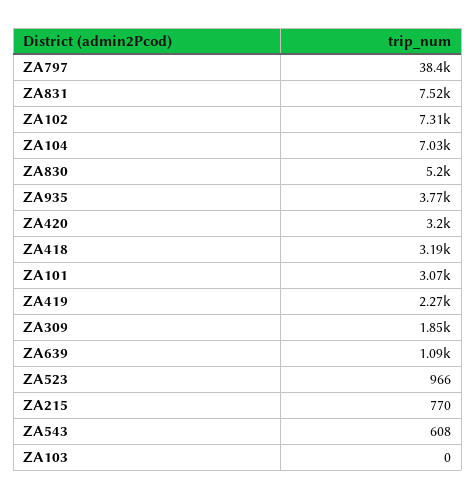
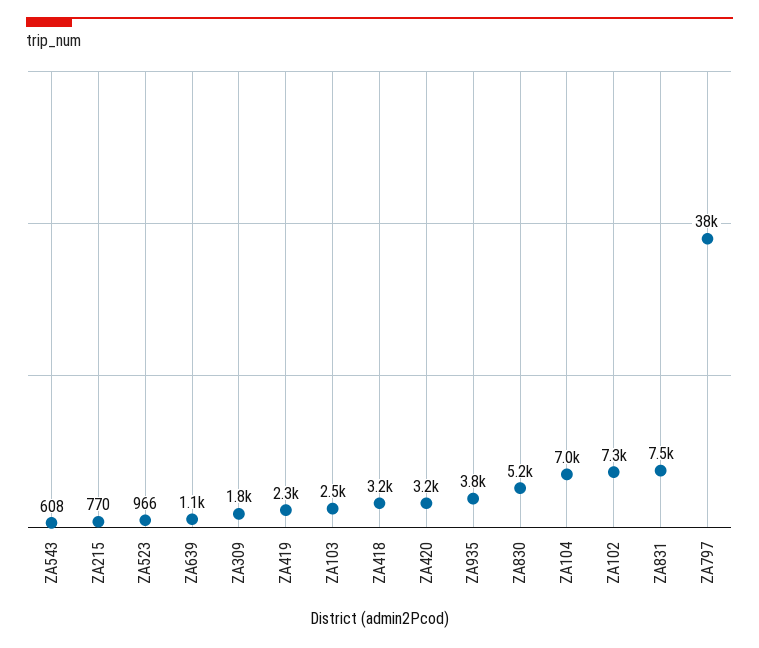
  {
    "ZA797": 38400,
    "ZA831": 7520,
    "ZA102": 7310,
    "ZA104": 7030,
    "ZA830": 5200,
    "ZA935": 3770,
    "ZA420": 3200,
    "ZA418": 3190,
-   "ZA101": 3070,
    "ZA419": 2270,
    "ZA309": 1850,
    "ZA639": 1090,
    "ZA523": 966,
    "ZA215": 770,
    "ZA543": 608,
-   "ZA103": 0
+   "ZA103": 2500
  }

